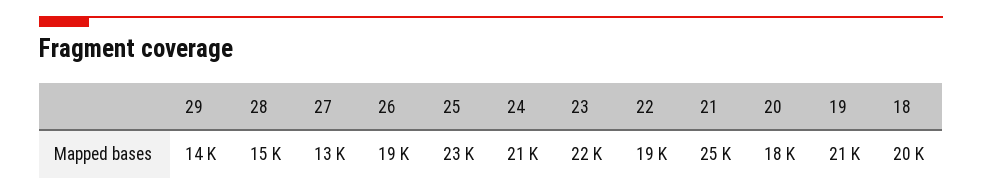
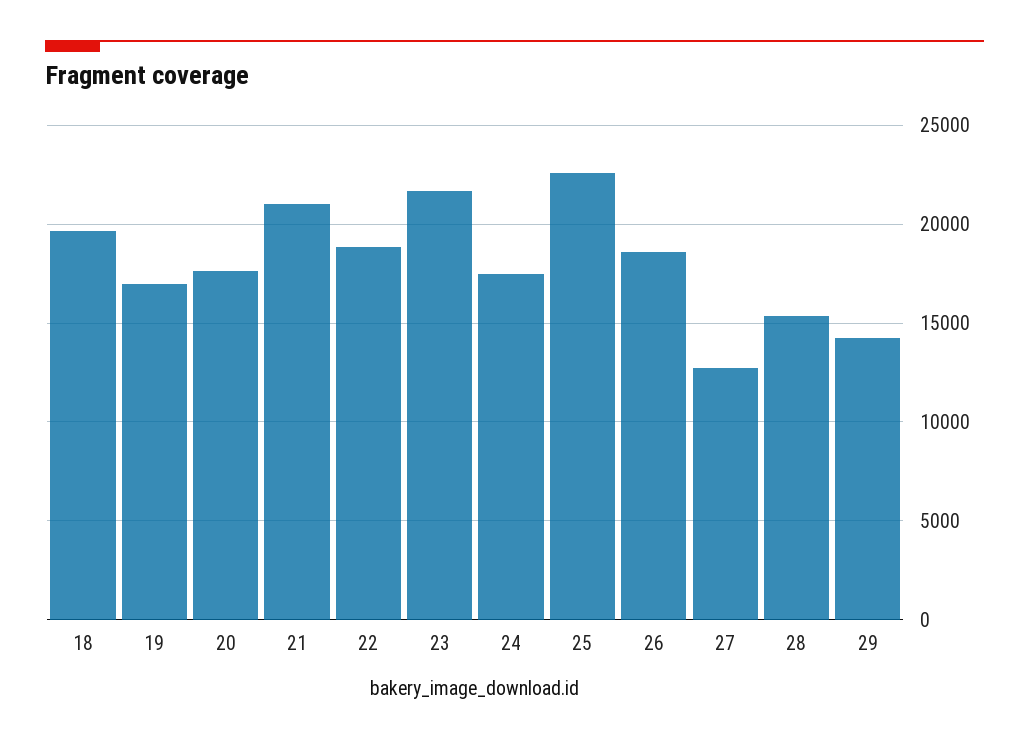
  {
    "29": 14000,
    "28": 15000,
    "27": 13000,
    "26": 19000,
    "25": 23000,
-   "24": 21000,
+   "24": 17500,
    "23": 22000,
    "22": 19000,
-   "21": 25000,
+   "21": 21000,
    "20": 18000,
-   "19": 21000,
+   "19": 17000,
    "18": 20000
  }

